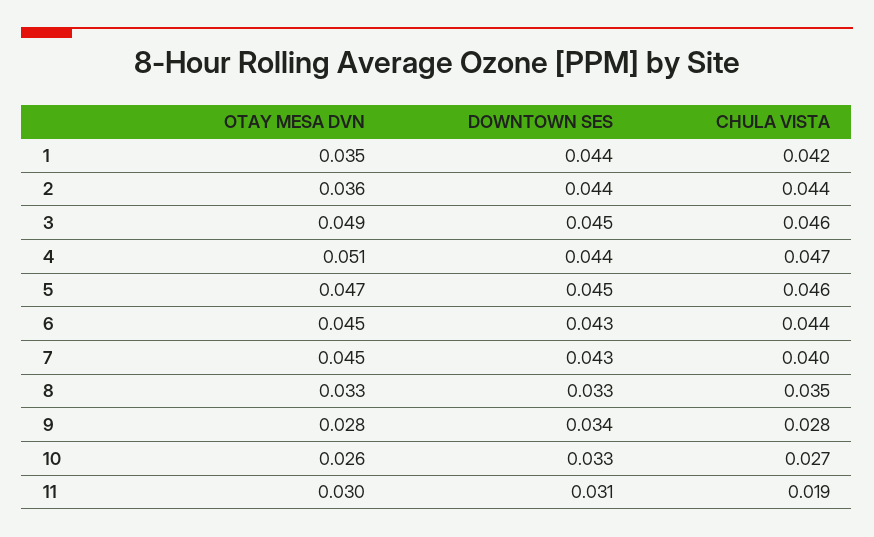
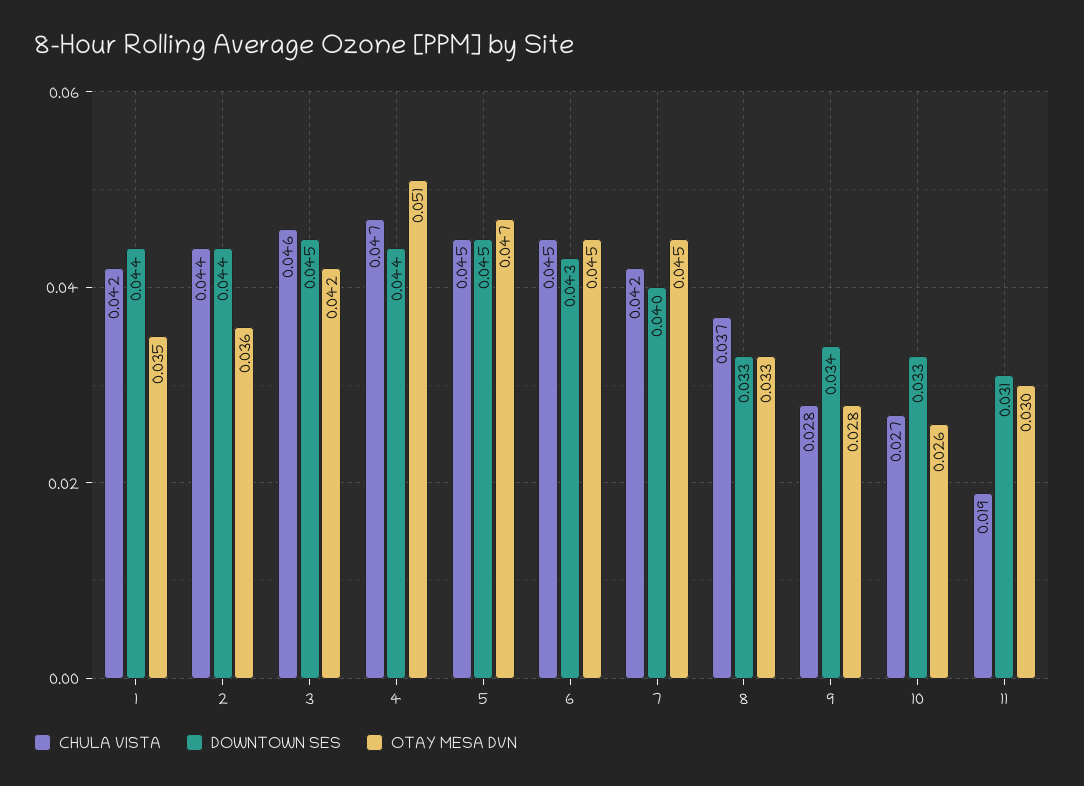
  {
    "OTAY MESA DVN": {
      "1": 0.035,
      "2": 0.036,
-     "3": 0.049,
+     "3": 0.042,
      "4": 0.051,
      "5": 0.047,
      "6": 0.045,
      "7": 0.045,
      "8": 0.033,
      "9": 0.028,
      "10": 0.026,
      "11": 0.03
    },
    "DOWNTOWN SES": {
      "1": 0.044,
      "2": 0.044,
      "3": 0.045,
      "4": 0.044,
      "5": 0.045,
      "6": 0.043,
-     "7": 0.043,
+     "7": 0.04,
      "8": 0.033,
      "9": 0.034,
      "10": 0.033,
      "11": 0.031
    },
    "CHULA VISTA": {
      "1": 0.042,
      "2": 0.044,
      "3": 0.046,
      "4": 0.047,
-     "5": 0.046,
+     "5": 0.045,
-     "6": 0.044,
+     "6": 0.045,
-     "7": 0.04,
+     "7": 0.042,
-     "8": 0.035,
+     "8": 0.037,
      "9": 0.028,
      "10": 0.027,
      "11": 0.019
    }
  }

